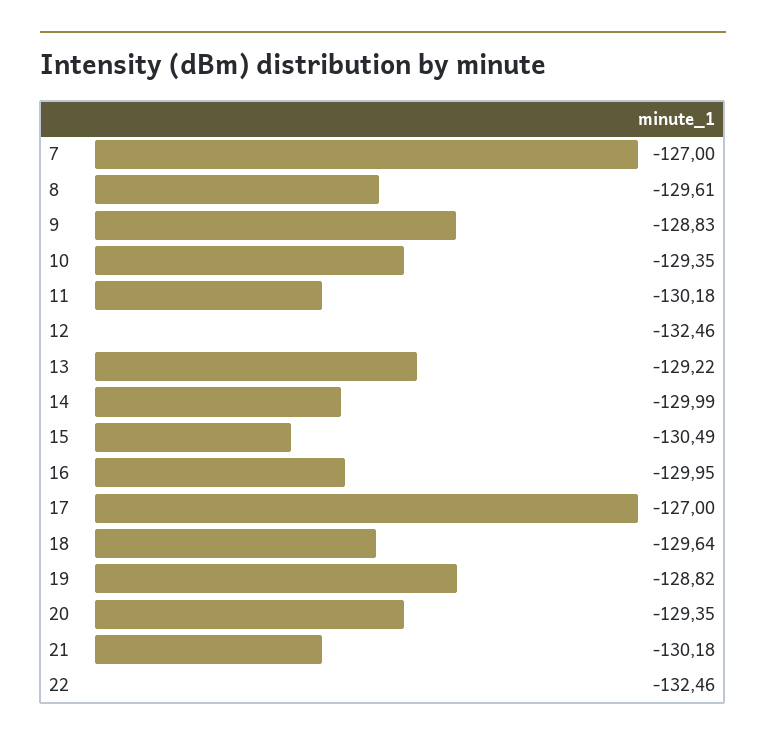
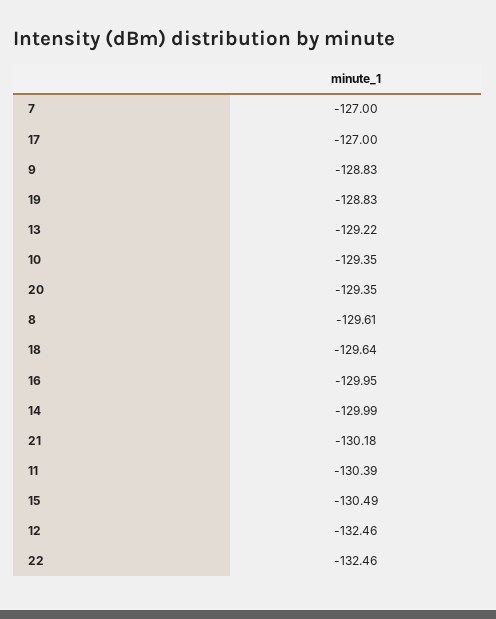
  {
    "7": -127,
    "8": -129.61,
    "9": -128.83,
    "10": -129.35,
-   "11": -130.18,
+   "11": -130.39,
    "12": -132.46,
    "13": -129.22,
    "14": -129.99,
    "15": -130.49,
    "16": -129.95,
    "17": -127,
    "18": -129.64,
-   "19": -128.82,
+   "19": -128.83,
    "20": -129.35,
    "21": -130.18,
    "22": -132.46
  }

